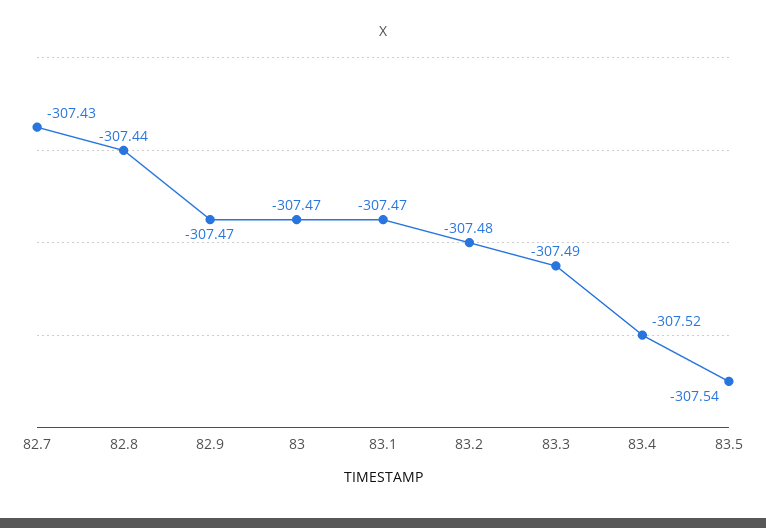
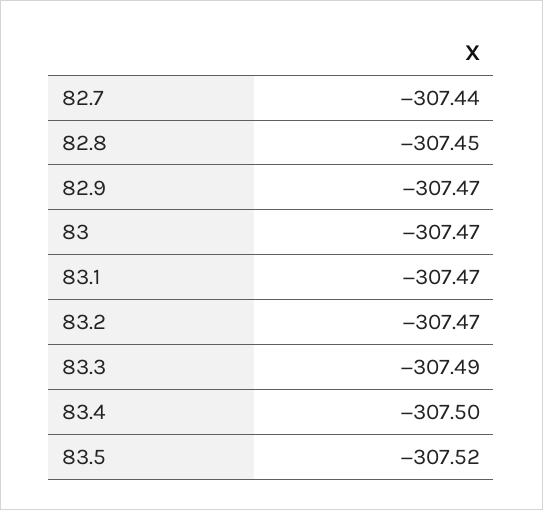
  {
-   "82.7": -307.43,
+   "82.7": -307.44,
-   "82.8": -307.44,
+   "82.8": -307.45,
    "82.9": -307.47,
    "83": -307.47,
    "83.1": -307.47,
-   "83.2": -307.48,
+   "83.2": -307.47,
    "83.3": -307.49,
-   "83.4": -307.52,
+   "83.4": -307.5,
-   "83.5": -307.54
+   "83.5": -307.52
  }

